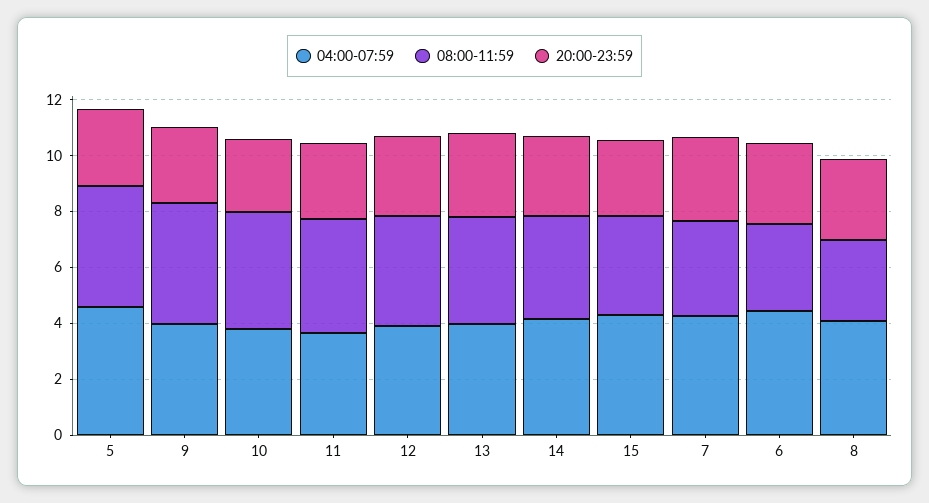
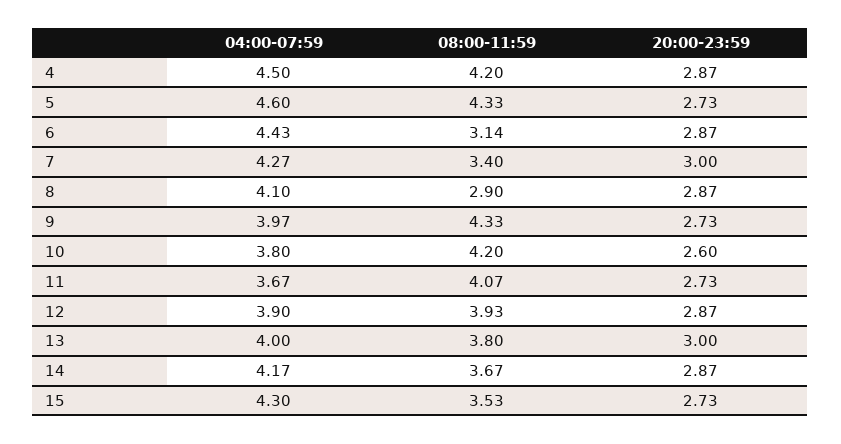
  {
    "04:00-07:59": {
      "5": 4.6,
      "9": 3.97,
      "10": 3.8,
      "11": 3.67,
      "12": 3.9,
      "13": 4,
      "14": 4.17,
      "15": 4.3,
      "7": 4.27,
      "6": 4.43,
-     "8": 4.1
+     "8": 4.1,
+     "4": 4.5
    },
    "08:00-11:59": {
      "5": 4.33,
      "9": 4.33,
      "10": 4.2,
      "11": 4.07,
      "12": 3.93,
      "13": 3.8,
      "14": 3.67,
      "15": 3.53,
      "7": 3.4,
      "6": 3.14,
-     "8": 2.9
+     "8": 2.9,
+     "4": 4.2
    },
    "20:00-23:59": {
      "5": 2.73,
      "9": 2.73,
      "10": 2.6,
      "11": 2.73,
      "12": 2.87,
      "13": 3,
      "14": 2.87,
      "15": 2.73,
      "7": 3,
      "6": 2.87,
-     "8": 2.87
+     "8": 2.87,
+     "4": 2.87
    }
  }

